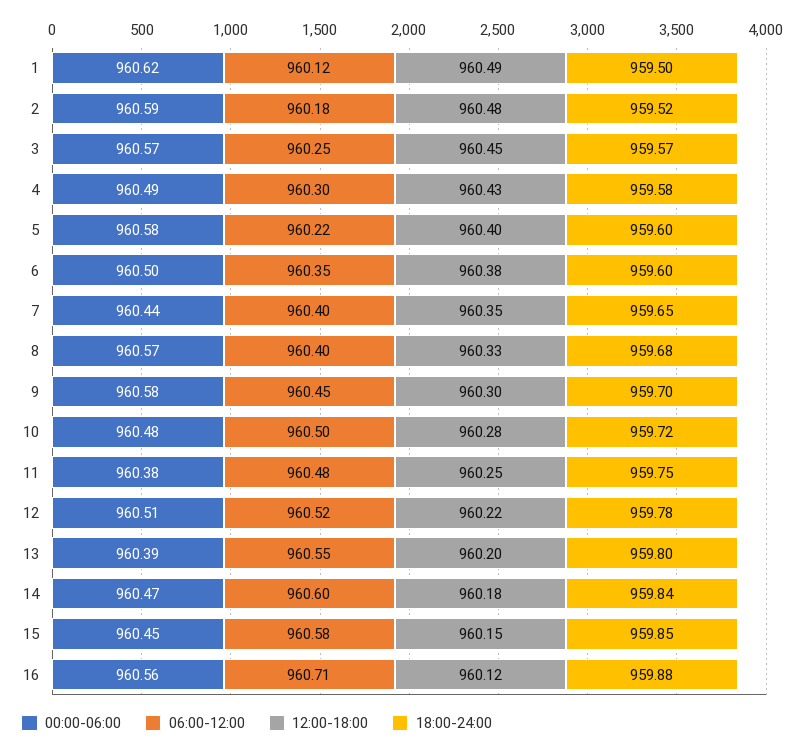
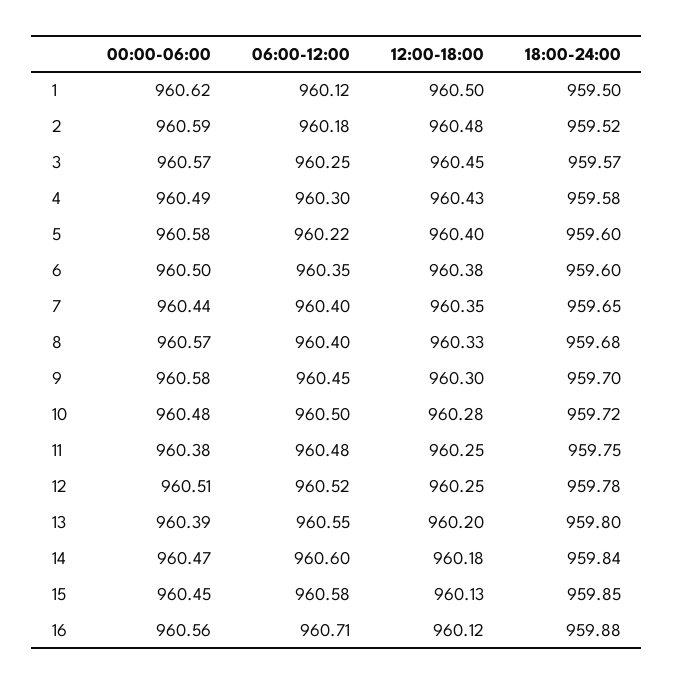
  {
    "00:00-06:00": {
      "1": 960.62,
      "2": 960.59,
      "3": 960.57,
      "4": 960.49,
      "5": 960.58,
      "6": 960.5,
      "7": 960.44,
      "8": 960.57,
      "9": 960.58,
      "10": 960.48,
      "11": 960.38,
      "12": 960.51,
      "13": 960.39,
      "14": 960.47,
      "15": 960.45,
      "16": 960.56
    },
    "06:00-12:00": {
      "1": 960.12,
      "2": 960.18,
      "3": 960.25,
      "4": 960.3,
      "5": 960.22,
      "6": 960.35,
      "7": 960.4,
      "8": 960.4,
      "9": 960.45,
      "10": 960.5,
      "11": 960.48,
      "12": 960.52,
      "13": 960.55,
      "14": 960.6,
      "15": 960.58,
      "16": 960.71
    },
    "12:00-18:00": {
-     "1": 960.49,
+     "1": 960.5,
      "2": 960.48,
      "3": 960.45,
      "4": 960.43,
      "5": 960.4,
      "6": 960.38,
      "7": 960.35,
      "8": 960.33,
      "9": 960.3,
      "10": 960.28,
      "11": 960.25,
-     "12": 960.22,
+     "12": 960.25,
      "13": 960.2,
      "14": 960.18,
-     "15": 960.15,
+     "15": 960.13,
      "16": 960.12
    },
    "18:00-24:00": {
      "1": 959.5,
      "2": 959.52,
      "3": 959.57,
      "4": 959.58,
      "5": 959.6,
      "6": 959.6,
      "7": 959.65,
      "8": 959.68,
      "9": 959.7,
      "10": 959.72,
      "11": 959.75,
      "12": 959.78,
      "13": 959.8,
      "14": 959.84,
      "15": 959.85,
      "16": 959.88
    }
  }

